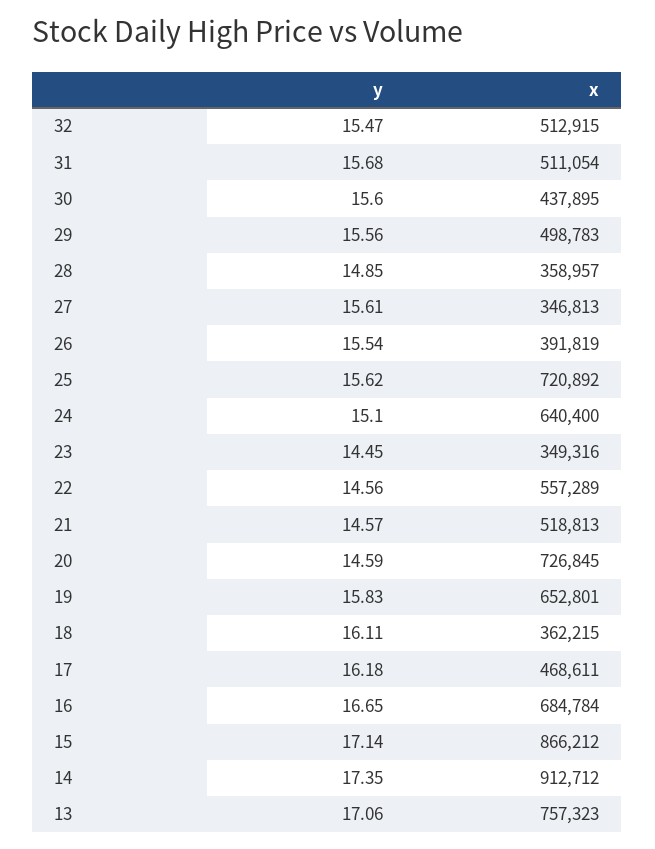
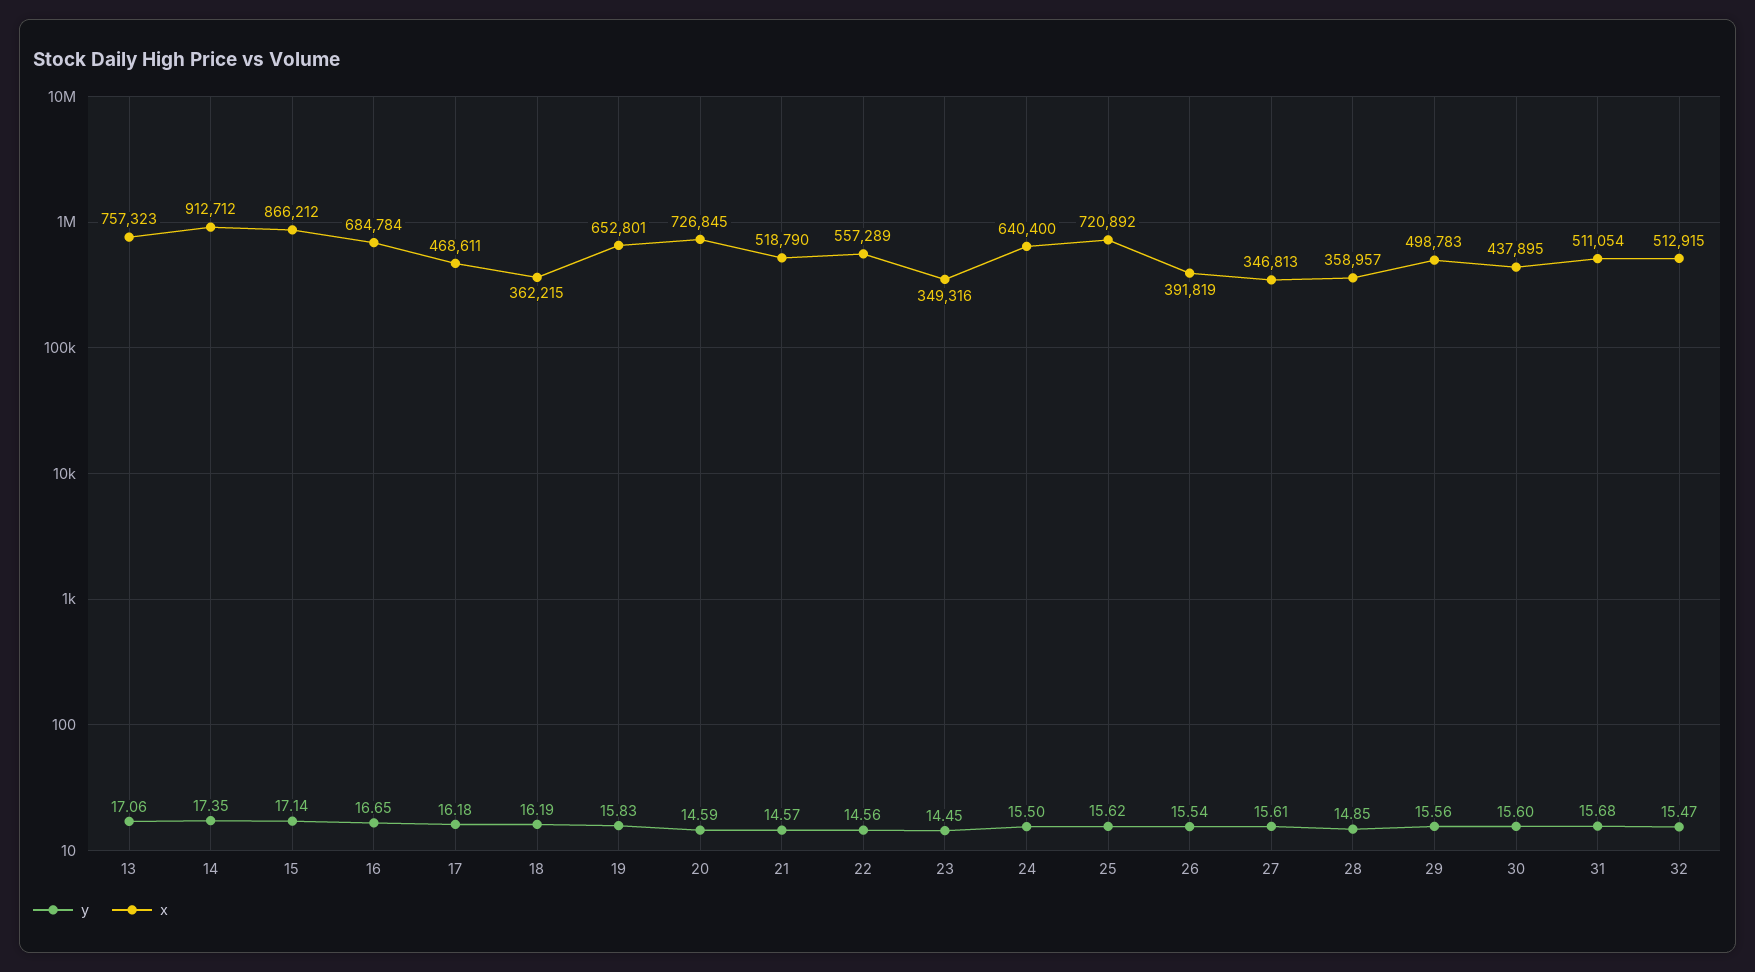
  {
    "y": {
      "32": 15.47,
      "31": 15.68,
      "30": 15.6,
      "29": 15.56,
      "28": 14.85,
      "27": 15.61,
      "26": 15.54,
      "25": 15.62,
-     "24": 15.1,
+     "24": 15.5,
      "23": 14.45,
      "22": 14.56,
      "21": 14.57,
      "20": 14.59,
      "19": 15.83,
-     "18": 16.11,
+     "18": 16.19,
      "17": 16.18,
      "16": 16.65,
      "15": 17.14,
      "14": 17.35,
      "13": 17.06
    },
    "x": {
      "32": 512915,
      "31": 511054,
      "30": 437895,
      "29": 498783,
      "28": 358957,
      "27": 346813,
      "26": 391819,
      "25": 720892,
      "24": 640400,
      "23": 349316,
      "22": 557289,
-     "21": 518813,
+     "21": 518790,
      "20": 726845,
      "19": 652801,
      "18": 362215,
      "17": 468611,
      "16": 684784,
      "15": 866212,
      "14": 912712,
      "13": 757323
    }
  }

